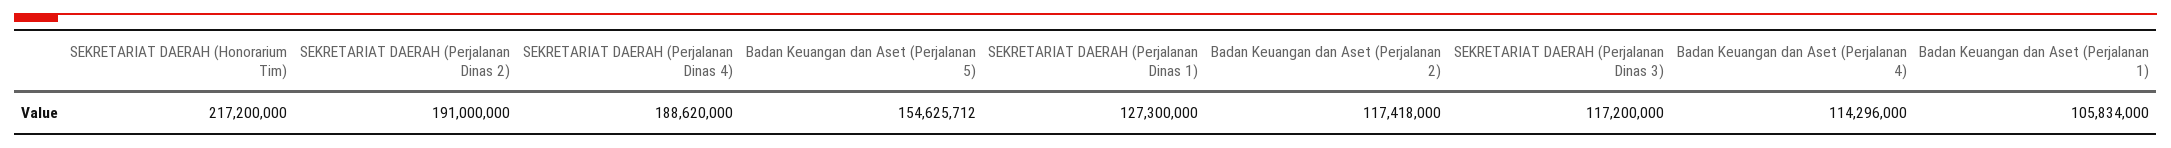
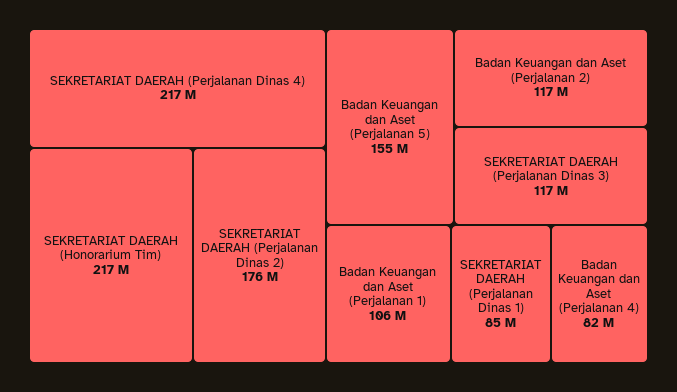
  {
    "SEKRETARIAT DAERAH (Honorarium Tim)": 217200000,
-   "SEKRETARIAT DAERAH (Perjalanan Dinas 2)": 191000000,
+   "SEKRETARIAT DAERAH (Perjalanan Dinas 2)": 176000000,
-   "SEKRETARIAT DAERAH (Perjalanan Dinas 4)": 188620000,
+   "SEKRETARIAT DAERAH (Perjalanan Dinas 4)": 217000000,
    "Badan Keuangan dan Aset (Perjalanan 5)": 154625712,
-   "SEKRETARIAT DAERAH (Perjalanan Dinas 1)": 127300000,
+   "SEKRETARIAT DAERAH (Perjalanan Dinas 1)": 85000000,
    "Badan Keuangan dan Aset (Perjalanan 2)": 117418000,
    "SEKRETARIAT DAERAH (Perjalanan Dinas 3)": 117200000,
-   "Badan Keuangan dan Aset (Perjalanan 4)": 114296000,
+   "Badan Keuangan dan Aset (Perjalanan 4)": 82000000,
    "Badan Keuangan dan Aset (Perjalanan 1)": 105834000
  }

